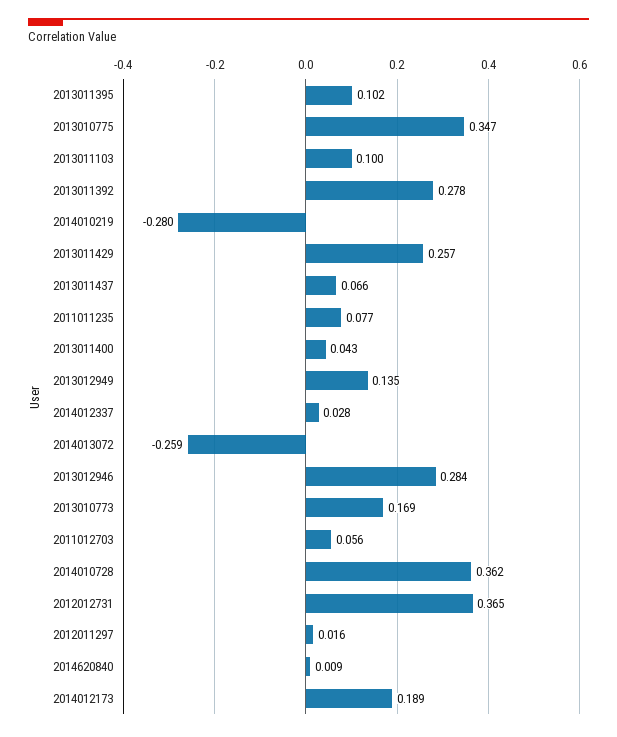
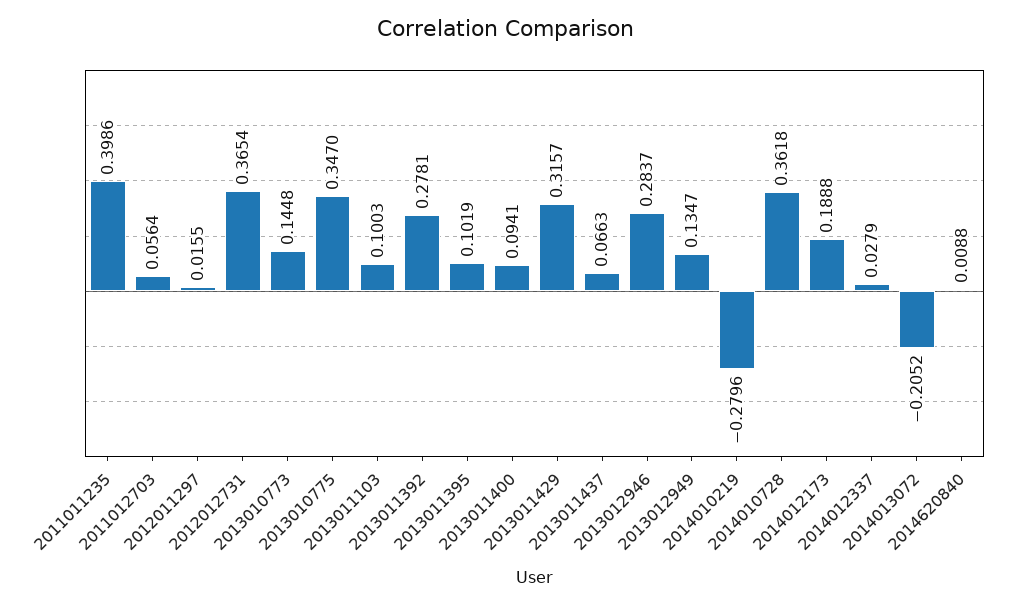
  {
    "2013011395": 0.1019,
    "2013010775": 0.347,
    "2013011103": 0.1003,
    "2013011392": 0.2781,
    "2014010219": -0.2796,
-   "2013011429": 0.257,
+   "2013011429": 0.3157,
    "2013011437": 0.0663,
-   "2011011235": 0.077,
+   "2011011235": 0.3986,
-   "2013011400": 0.043,
+   "2013011400": 0.0941,
    "2013012949": 0.1347,
    "2014012337": 0.0279,
-   "2014013072": -0.259,
+   "2014013072": -0.2052,
    "2013012946": 0.2837,
-   "2013010773": 0.169,
+   "2013010773": 0.1448,
    "2011012703": 0.0564,
    "2014010728": 0.3618,
    "2012012731": 0.3654,
    "2012011297": 0.0155,
    "2014620840": 0.0088,
    "2014012173": 0.1888
  }

